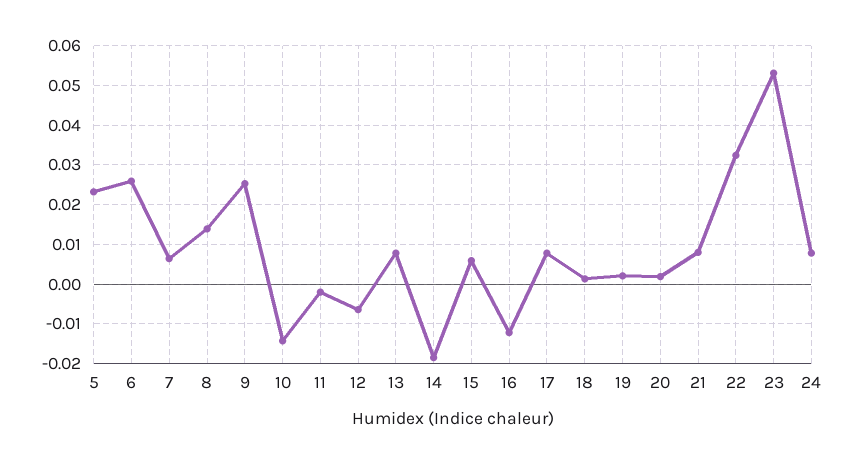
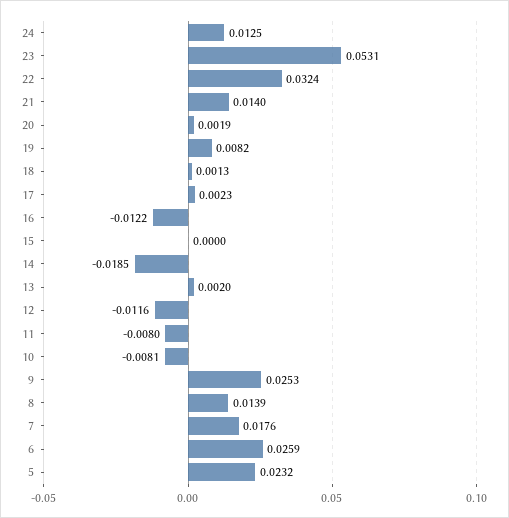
  {
    "5": 0.0232,
    "6": 0.0259,
-   "7": 0.006,
+   "7": 0.0176,
    "8": 0.0139,
    "9": 0.0253,
-   "10": -0.014,
+   "10": -0.0081,
-   "11": -0.002,
+   "11": -0.008,
-   "12": -0.006,
+   "12": -0.0116,
-   "13": 0.008,
+   "13": 0.002,
    "14": -0.0185,
-   "15": 0.006,
+   "15": 0,
    "16": -0.0122,
-   "17": 0.008,
+   "17": 0.0023,
    "18": 0.0013,
-   "19": 0.002,
+   "19": 0.0082,
    "20": 0.0019,
-   "21": 0.008,
+   "21": 0.014,
    "22": 0.0324,
    "23": 0.0531,
-   "24": 0.008
+   "24": 0.0125
  }

